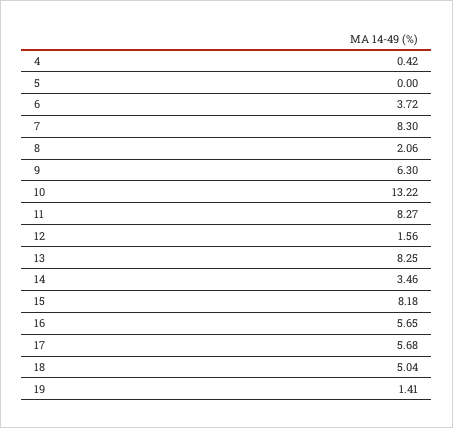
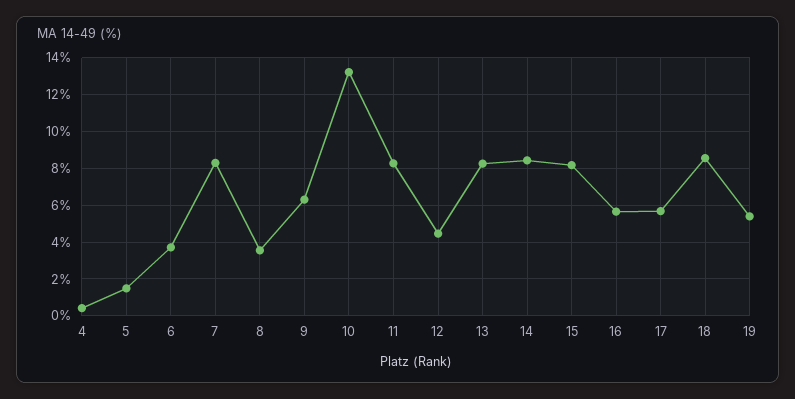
  {
    "4": 0.42,
-   "5": 0,
+   "5": 1.5,
    "6": 3.72,
    "7": 8.3,
-   "8": 2.06,
+   "8": 3.5,
    "9": 6.3,
    "10": 13.22,
    "11": 8.27,
-   "12": 1.56,
+   "12": 4.5,
    "13": 8.25,
-   "14": 3.46,
+   "14": 8.5,
    "15": 8.18,
    "16": 5.65,
    "17": 5.68,
-   "18": 5.04,
+   "18": 8.5,
-   "19": 1.41
+   "19": 5.5
  }

